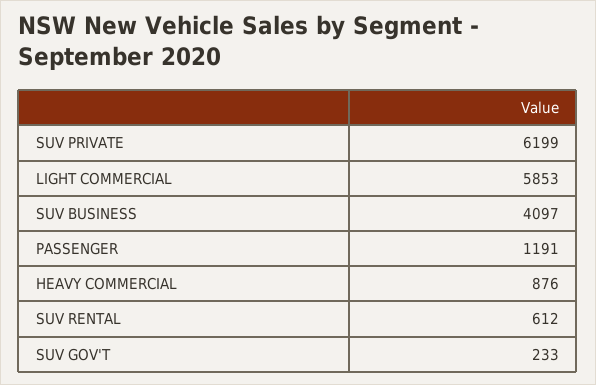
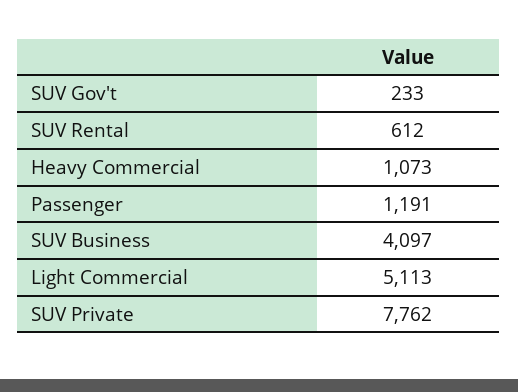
  {
-   "SUV PRIVATE": 6199,
+   "SUV PRIVATE": 7762,
-   "LIGHT COMMERCIAL": 5853,
+   "LIGHT COMMERCIAL": 5113,
    "SUV BUSINESS": 4097,
    "PASSENGER": 1191,
-   "HEAVY COMMERCIAL": 876,
+   "HEAVY COMMERCIAL": 1073,
    "SUV RENTAL": 612,
    "SUV GOV'T": 233
  }

